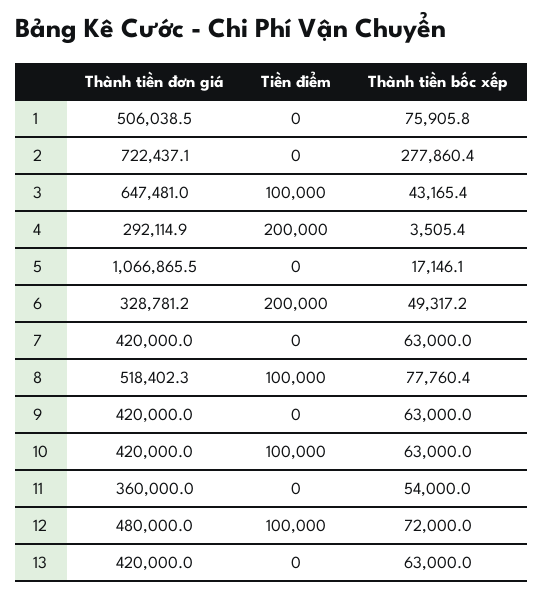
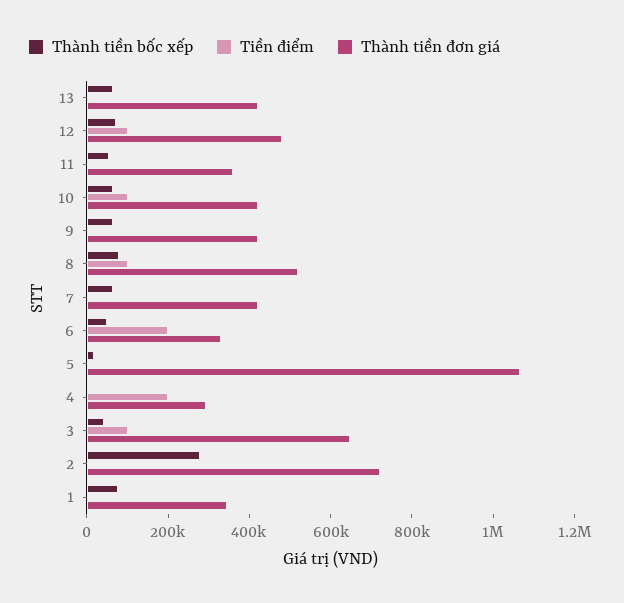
  {
    "Thành tiền đơn giá": {
-     "1": 506038.5,
+     "1": 350000,
      "2": 722437.1,
      "3": 647481,
      "4": 292114.9,
      "5": 1066865.5,
      "6": 328781.2,
      "7": 420000,
      "8": 518402.3,
      "9": 420000,
      "10": 420000,
      "11": 360000,
      "12": 480000,
      "13": 420000
    },
    "Tiền điểm": {
      "1": 0,
      "2": 0,
      "3": 100000,
      "4": 200000,
      "5": 0,
      "6": 200000,
      "7": 0,
      "8": 100000,
      "9": 0,
      "10": 100000,
      "11": 0,
      "12": 100000,
      "13": 0
    },
    "Thành tiền bốc xếp": {
      "1": 75905.8,
      "2": 277860.4,
      "3": 43165.4,
      "4": 3505.4,
      "5": 17146.1,
      "6": 49317.2,
      "7": 63000,
      "8": 77760.4,
      "9": 63000,
      "10": 63000,
      "11": 54000,
      "12": 72000,
      "13": 63000
    }
  }

